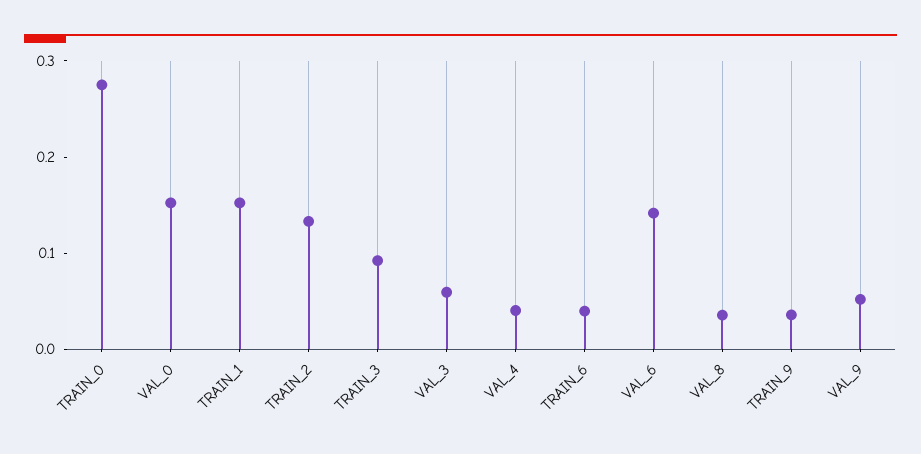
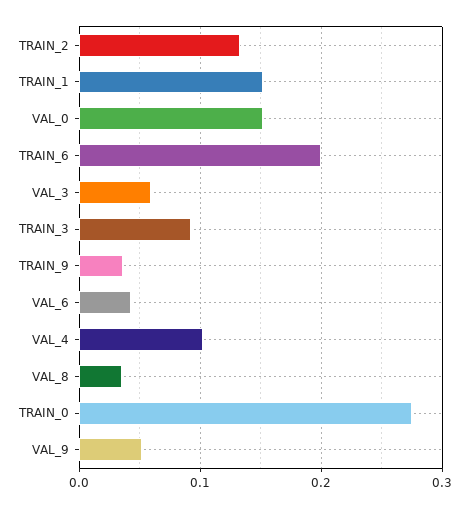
  {
    "TRAIN_0": 0.28,
    "VAL_0": 0.15,
    "TRAIN_1": 0.15,
    "TRAIN_2": 0.13,
    "TRAIN_3": 0.09,
    "VAL_3": 0.06,
-   "VAL_4": 0.04,
+   "VAL_4": 0.1,
-   "TRAIN_6": 0.04,
+   "TRAIN_6": 0.2,
-   "VAL_6": 0.14,
+   "VAL_6": 0.04,
    "VAL_8": 0.04,
    "TRAIN_9": 0.04,
    "VAL_9": 0.05
  }

